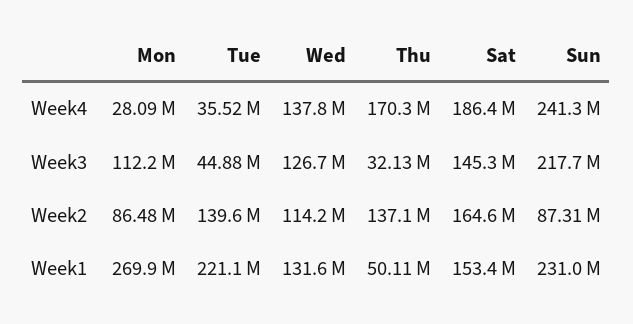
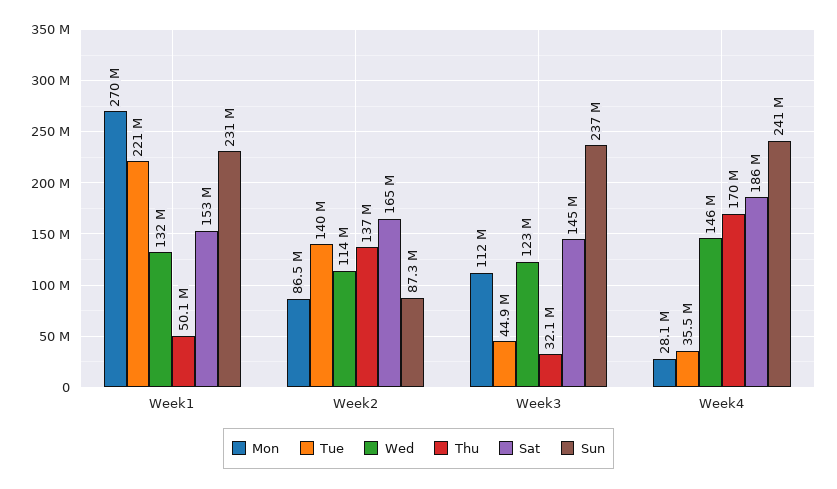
  {
    "Mon": {
      "Week4": 28090000,
      "Week3": 112200000,
      "Week2": 86480000,
      "Week1": 269900000
    },
    "Tue": {
      "Week4": 35520000,
      "Week3": 44880000,
      "Week2": 139600000,
      "Week1": 221100000
    },
    "Wed": {
-     "Week4": 137800000,
+     "Week4": 146000000,
-     "Week3": 126700000,
+     "Week3": 123000000,
      "Week2": 114200000,
      "Week1": 131600000
    },
    "Thu": {
      "Week4": 170300000,
      "Week3": 32130000,
      "Week2": 137100000,
      "Week1": 50110000
    },
    "Sat": {
      "Week4": 186400000,
      "Week3": 145300000,
      "Week2": 164600000,
      "Week1": 153400000
    },
    "Sun": {
      "Week4": 241300000,
-     "Week3": 217700000,
+     "Week3": 237000000,
      "Week2": 87310000,
      "Week1": 231000000
    }
  }

